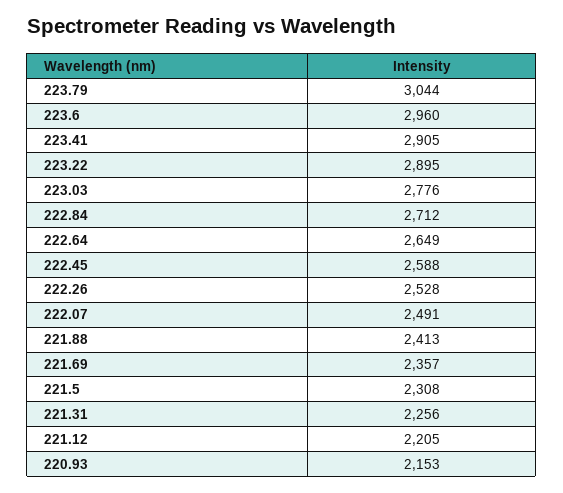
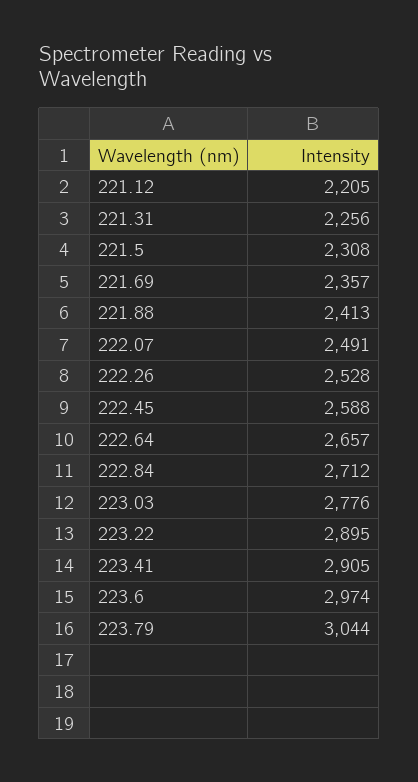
  {
    "223.79": 3044,
-   "223.6": 2960,
+   "223.6": 2974,
    "223.41": 2905,
    "223.22": 2895,
    "223.03": 2776,
    "222.84": 2712,
-   "222.64": 2649,
+   "222.64": 2657,
    "222.45": 2588,
    "222.26": 2528,
    "222.07": 2491,
    "221.88": 2413,
    "221.69": 2357,
    "221.5": 2308,
    "221.31": 2256,
-   "221.12": 2205,
+   "221.12": 2205
-   "220.93": 2153
  }

